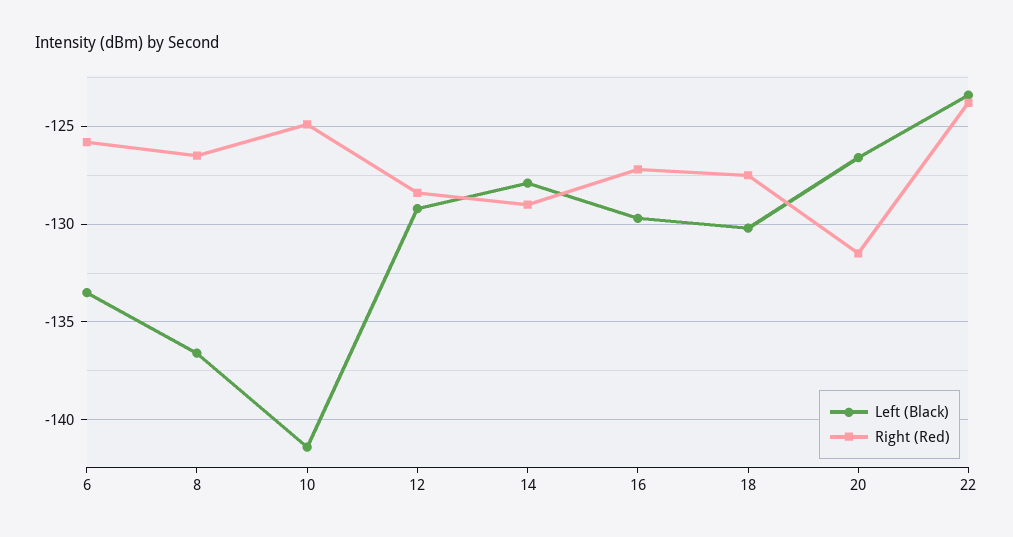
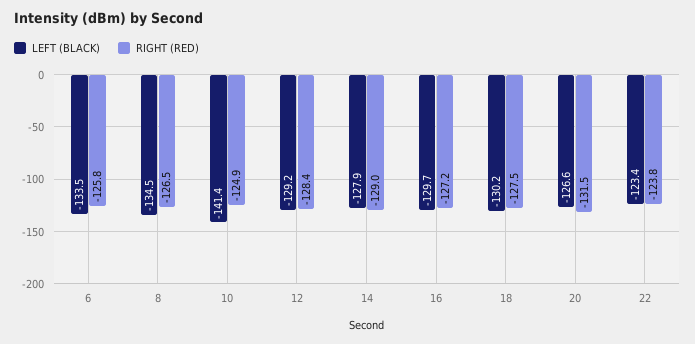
  {
    "Left (Black)": {
      "6": -133.5,
-     "8": -136.5,
+     "8": -134.5,
      "10": -141.4,
      "12": -129.2,
      "14": -127.9,
      "16": -129.7,
      "18": -130.2,
      "20": -126.6,
      "22": -123.4
    },
    "Right (Red)": {
      "6": -125.8,
      "8": -126.5,
      "10": -124.9,
      "12": -128.4,
      "14": -129,
      "16": -127.2,
      "18": -127.5,
      "20": -131.5,
      "22": -123.8
    }
  }

